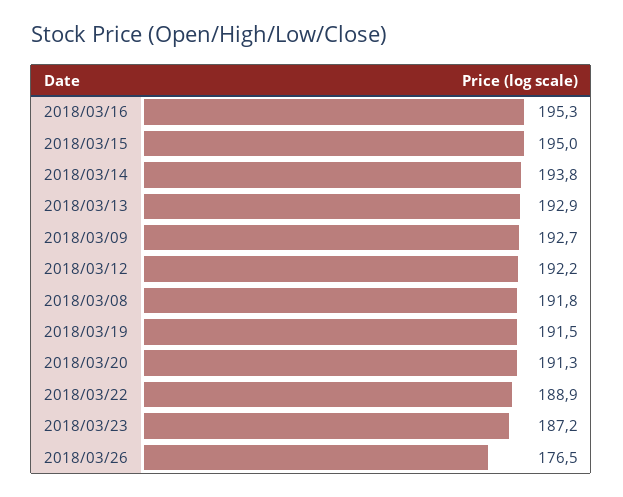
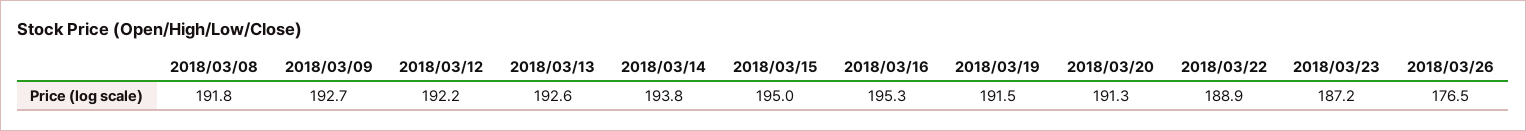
  {
    "2018/03/16": 195.3,
    "2018/03/15": 195,
    "2018/03/14": 193.8,
-   "2018/03/13": 192.9,
+   "2018/03/13": 192.6,
    "2018/03/09": 192.7,
    "2018/03/12": 192.2,
    "2018/03/08": 191.8,
    "2018/03/19": 191.5,
    "2018/03/20": 191.3,
    "2018/03/22": 188.9,
    "2018/03/23": 187.2,
    "2018/03/26": 176.5
  }

